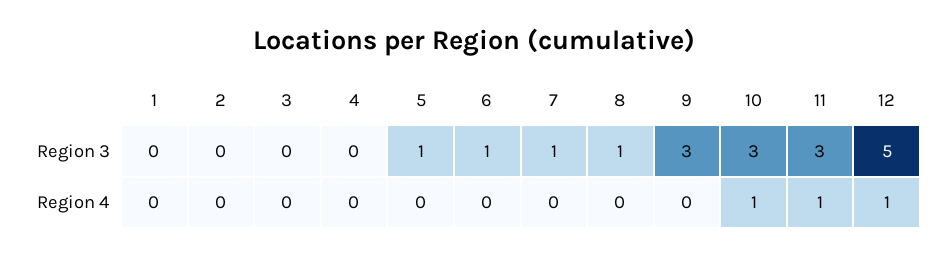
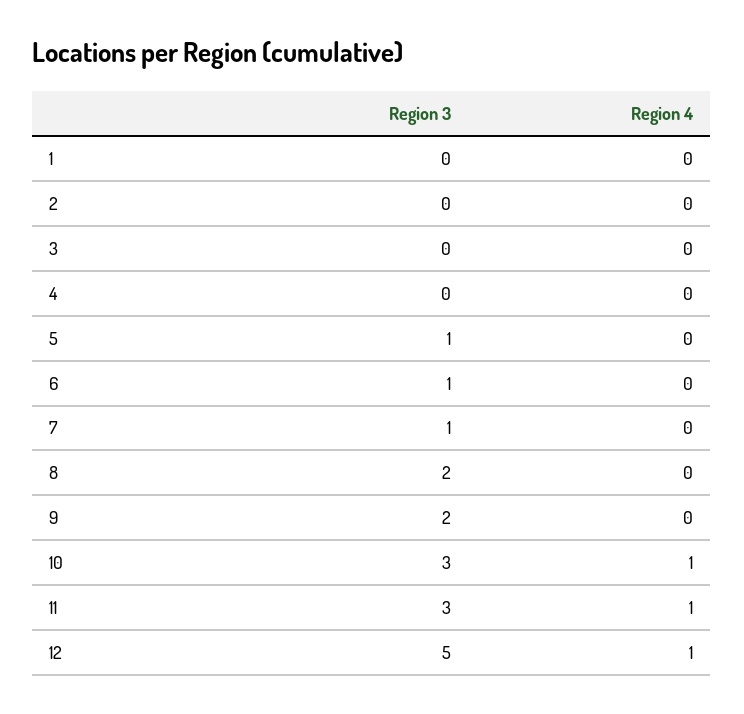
  {
    "1": {
      "Region 3": 0,
      "Region 4": 0
    },
    "2": {
      "Region 3": 0,
      "Region 4": 0
    },
    "3": {
      "Region 3": 0,
      "Region 4": 0
    },
    "4": {
      "Region 3": 0,
      "Region 4": 0
    },
    "5": {
      "Region 3": 1,
      "Region 4": 0
    },
    "6": {
      "Region 3": 1,
      "Region 4": 0
    },
    "7": {
      "Region 3": 1,
      "Region 4": 0
    },
    "8": {
-     "Region 3": 1,
+     "Region 3": 2,
      "Region 4": 0
    },
    "9": {
-     "Region 3": 3,
+     "Region 3": 2,
      "Region 4": 0
    },
    "10": {
      "Region 3": 3,
      "Region 4": 1
    },
    "11": {
      "Region 3": 3,
      "Region 4": 1
    },
    "12": {
      "Region 3": 5,
      "Region 4": 1
    }
  }

